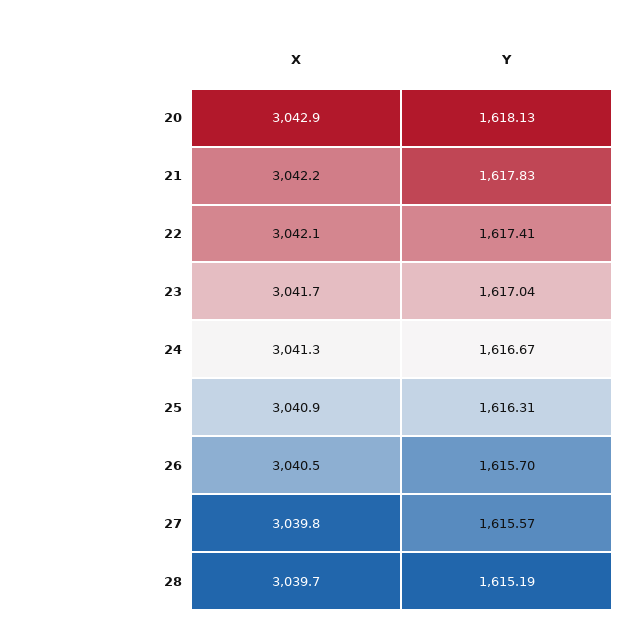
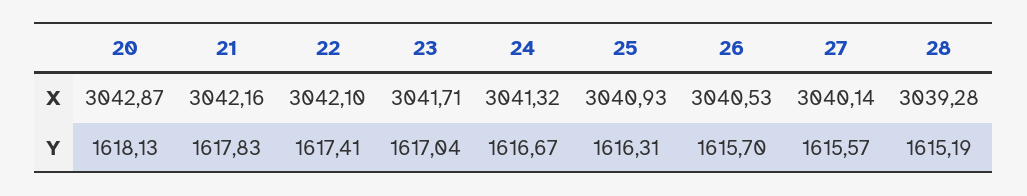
  {
    "X": {
      "20": 3042.87,
      "21": 3042.16,
      "22": 3042.1,
      "23": 3041.71,
      "24": 3041.32,
      "25": 3040.93,
      "26": 3040.53,
-     "27": 3039.8,
+     "27": 3040.14,
-     "28": 3039.7
+     "28": 3039.28
    },
    "Y": {
      "20": 1618.13,
      "21": 1617.83,
      "22": 1617.41,
      "23": 1617.04,
      "24": 1616.67,
      "25": 1616.31,
      "26": 1615.7,
      "27": 1615.57,
      "28": 1615.19
    }
  }

